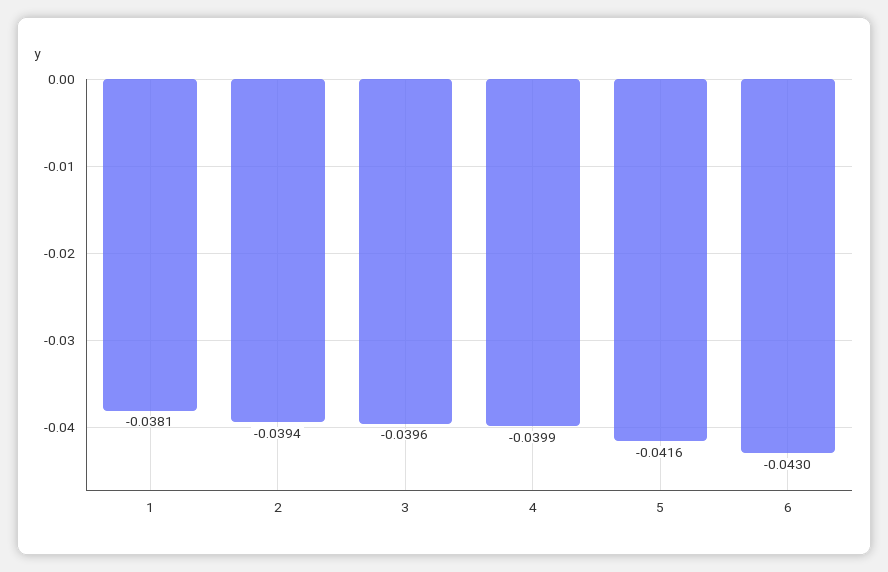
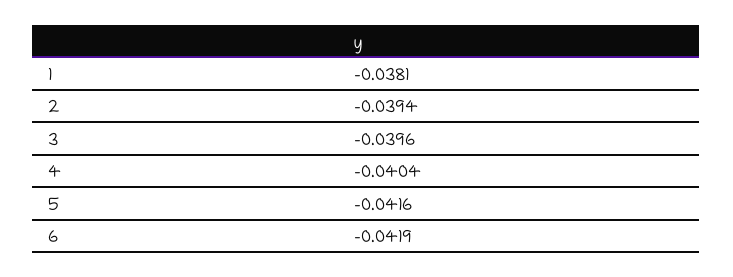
  {
    "1": -0.0381,
    "2": -0.0394,
    "3": -0.0396,
-   "4": -0.0399,
+   "4": -0.0404,
    "5": -0.0416,
-   "6": -0.043
+   "6": -0.0419
  }

